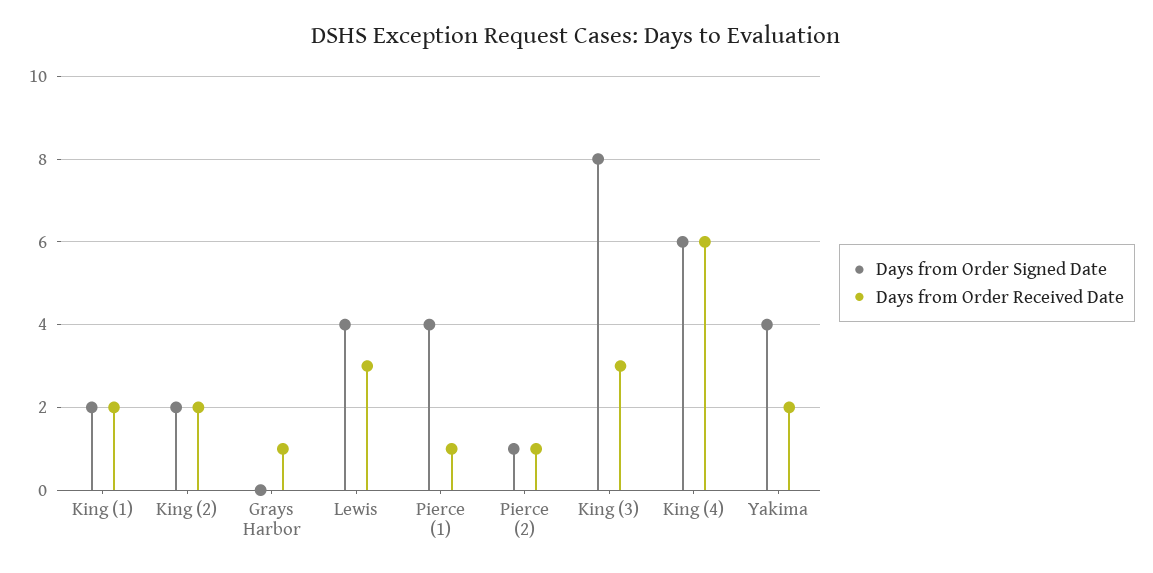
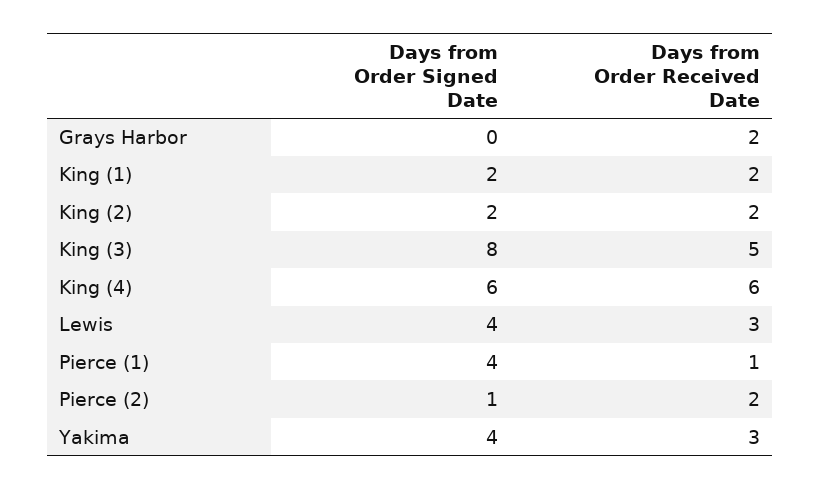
  {
    "Days from Order Signed Date": {
      "King (1)": 2,
      "King (2)": 2,
      "Grays Harbor": 0,
      "Lewis": 4,
      "Pierce (1)": 4,
      "Pierce (2)": 1,
      "King (3)": 8,
      "King (4)": 6,
      "Yakima": 4
    },
    "Days from Order Received Date": {
      "King (1)": 2,
      "King (2)": 2,
-     "Grays Harbor": 1,
+     "Grays Harbor": 2,
      "Lewis": 3,
      "Pierce (1)": 1,
-     "Pierce (2)": 1,
+     "Pierce (2)": 2,
-     "King (3)": 3,
+     "King (3)": 5,
      "King (4)": 6,
-     "Yakima": 2
+     "Yakima": 3
    }
  }

